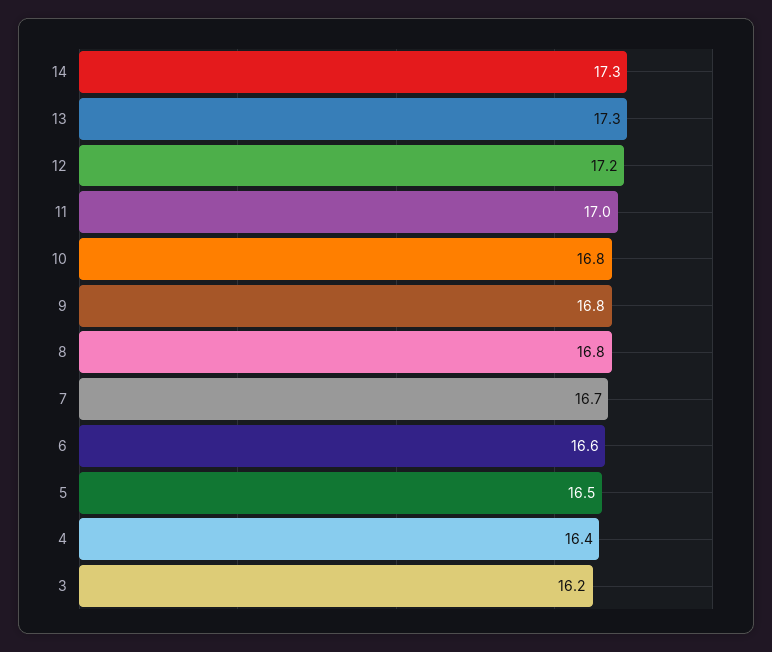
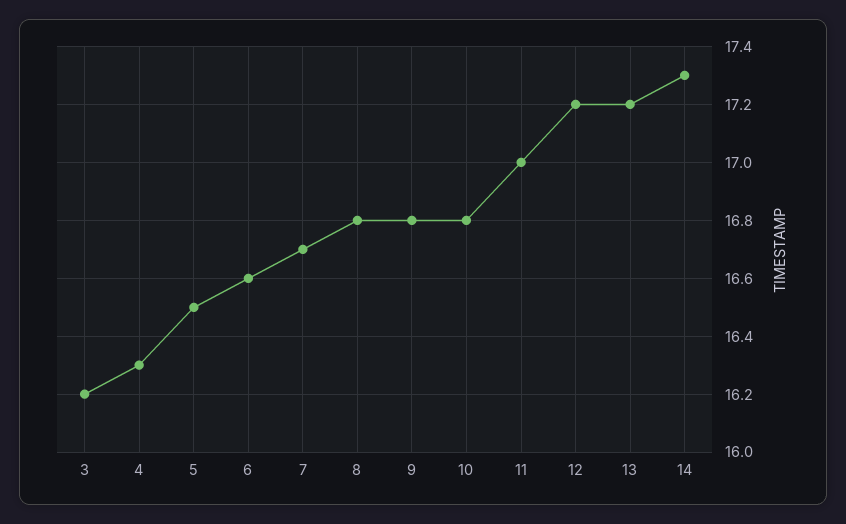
  {
    "14": 17.3,
-   "13": 17.3,
+   "13": 17.2,
    "12": 17.2,
    "11": 17,
    "10": 16.8,
    "9": 16.8,
    "8": 16.8,
    "7": 16.7,
    "6": 16.6,
    "5": 16.5,
-   "4": 16.4,
+   "4": 16.3,
    "3": 16.2
  }

